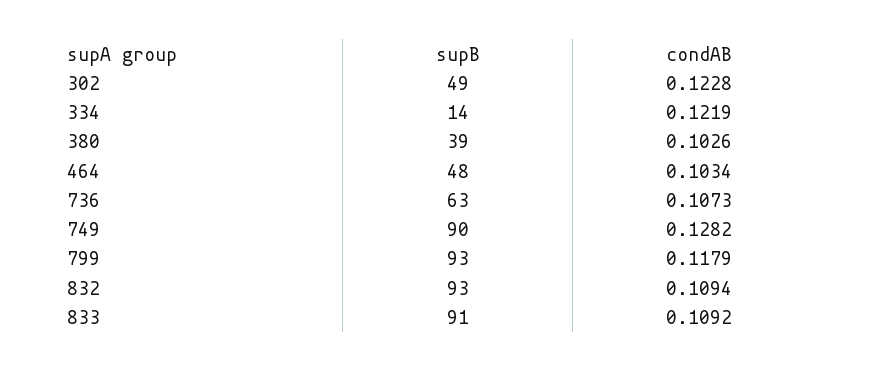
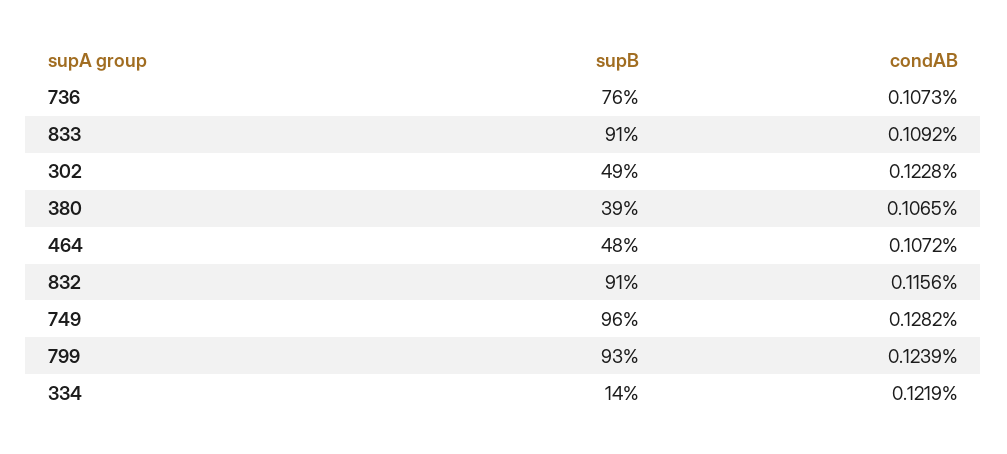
  {
    "supB": {
      "302": 49,
      "334": 14,
      "380": 39,
      "464": 48,
-     "736": 63,
+     "736": 76,
-     "749": 90,
+     "749": 96,
      "799": 93,
-     "832": 93,
+     "832": 91,
      "833": 91
    },
    "condAB": {
      "302": 0.1228,
      "334": 0.1219,
-     "380": 0.1026,
+     "380": 0.1065,
-     "464": 0.1034,
+     "464": 0.1072,
      "736": 0.1073,
      "749": 0.1282,
-     "799": 0.1179,
+     "799": 0.1239,
-     "832": 0.1094,
+     "832": 0.1156,
      "833": 0.1092
    }
  }

